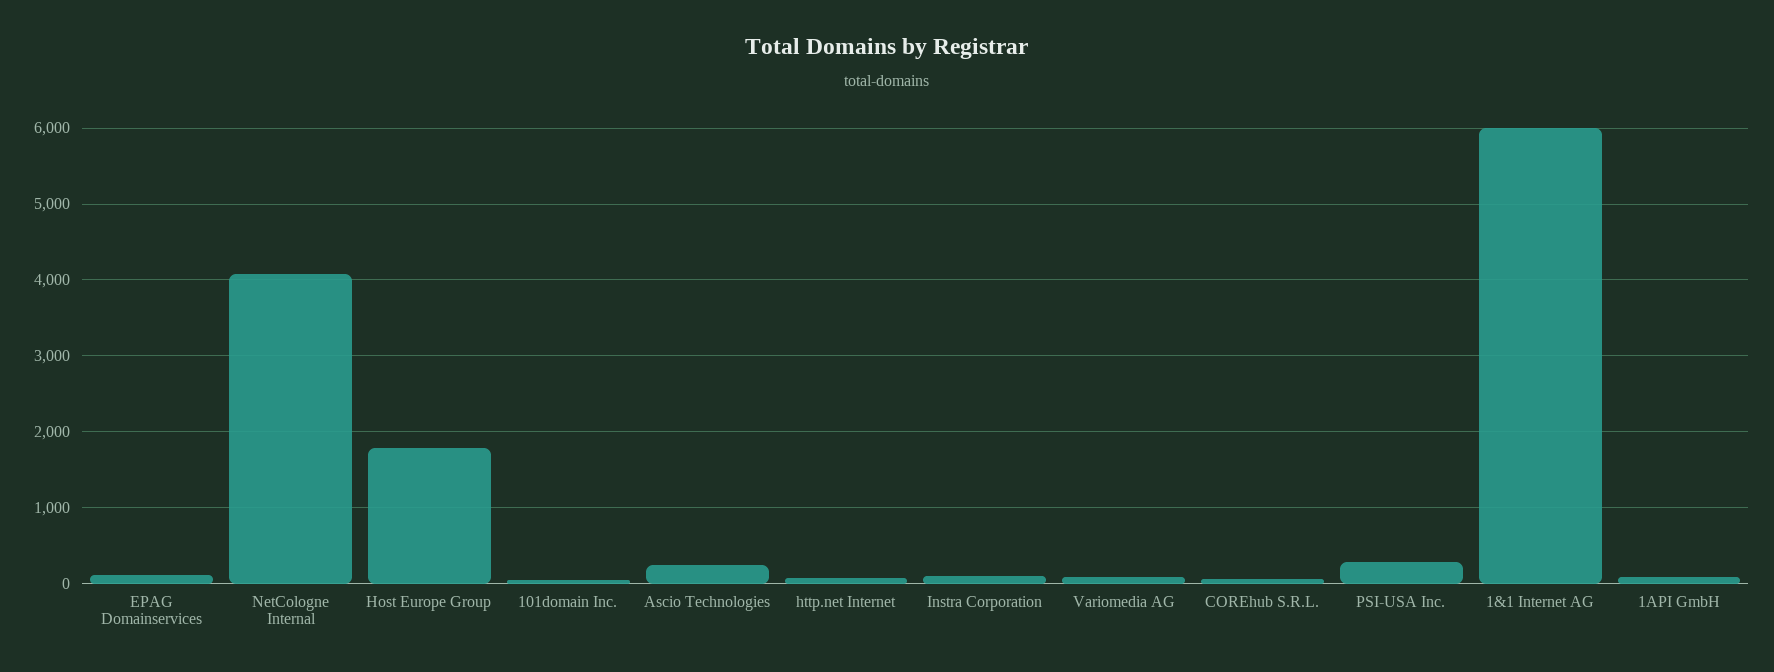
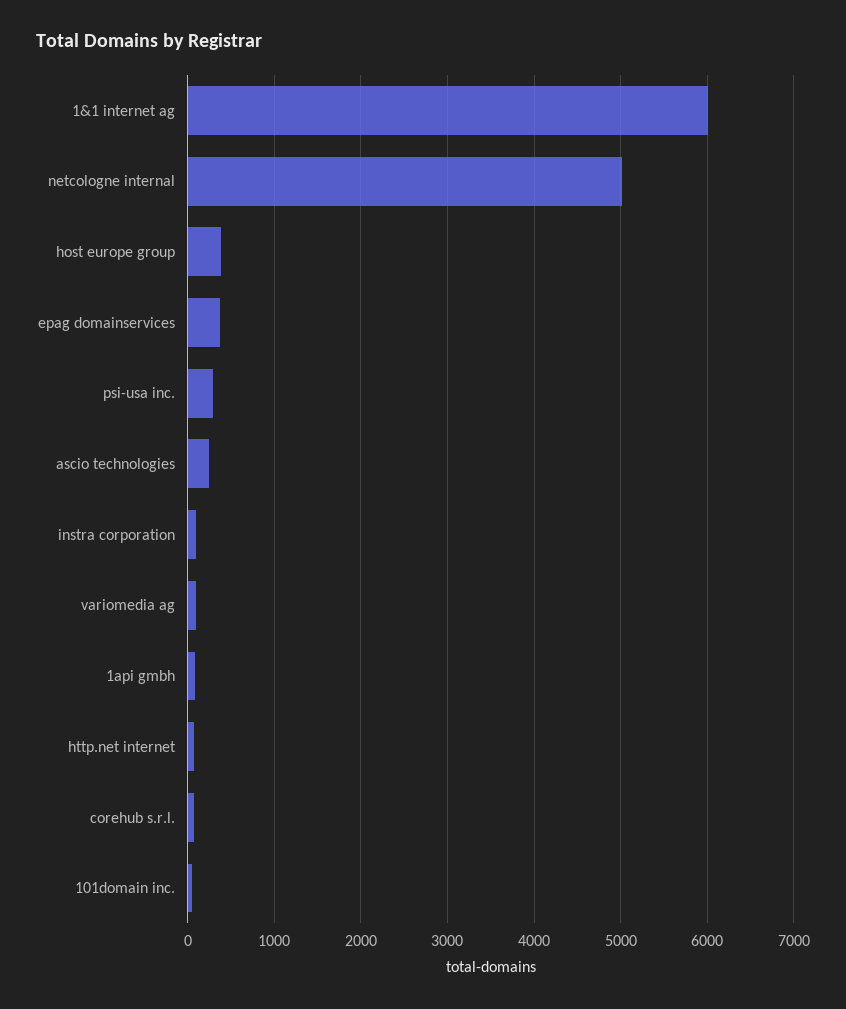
  {
-   "EPAG Domainservices": 100,
+   "EPAG Domainservices": 400,
-   "NetCologne Internal": 4100,
+   "NetCologne Internal": 5000,
-   "Host Europe Group": 1800,
+   "Host Europe Group": 400,
    "101domain Inc.": 0,
    "Ascio Technologies": 300,
    "http.net Internet": 100,
    "Instra Corporation": 100,
    "Variomedia AG": 100,
    "COREhub S.R.L.": 100,
    "PSI-USA Inc.": 300,
    "1&1 Internet AG": 6000,
    "1API GmbH": 100
  }

